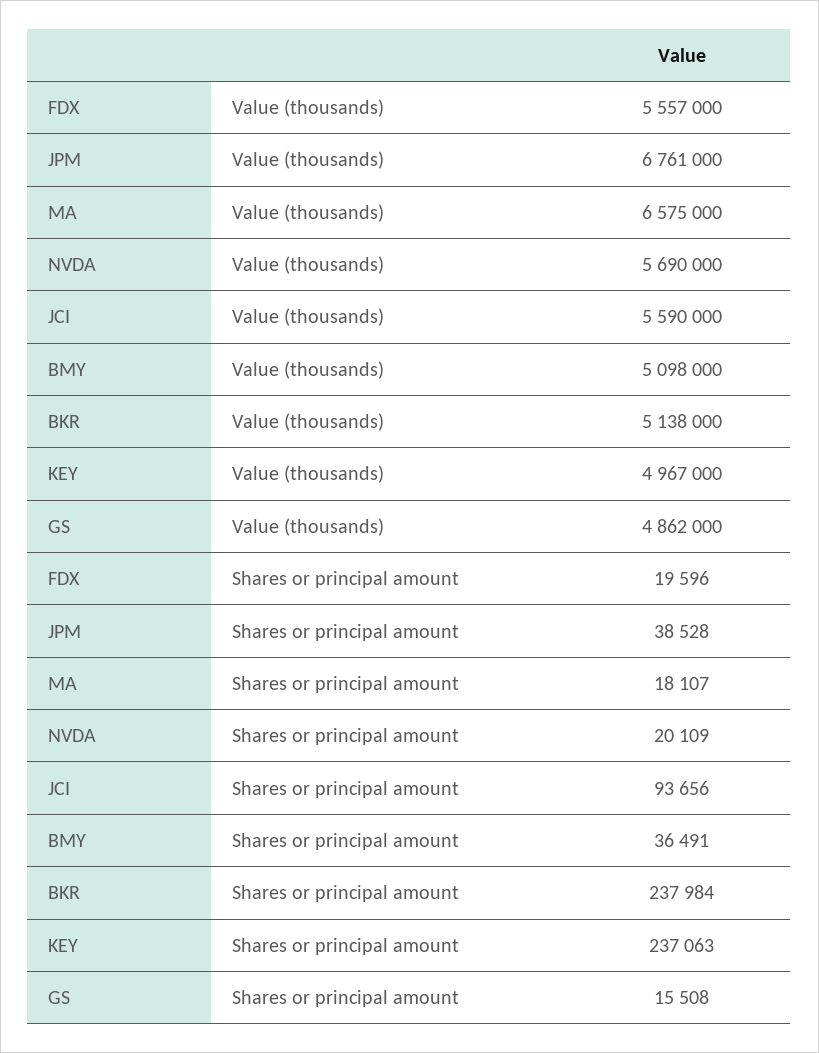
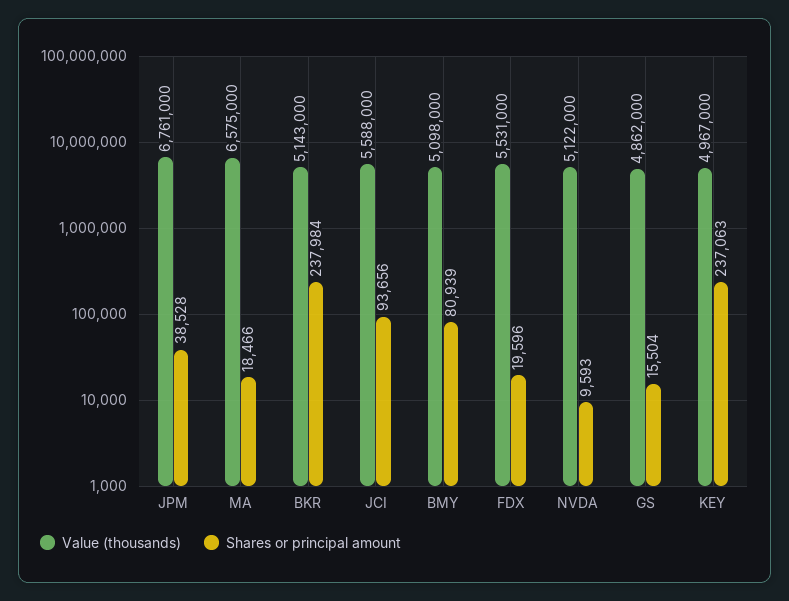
  {
    "Value (thousands)": {
-     "FDX": 5557000,
+     "FDX": 5531000,
      "JPM": 6761000,
      "MA": 6575000,
-     "NVDA": 5690000,
+     "NVDA": 5122000,
-     "JCI": 5590000,
+     "JCI": 5588000,
      "BMY": 5098000,
-     "BKR": 5138000,
+     "BKR": 5143000,
      "KEY": 4967000,
      "GS": 4862000
    },
    "Shares or principal amount": {
      "FDX": 19596,
      "JPM": 38528,
-     "MA": 18107,
+     "MA": 18466,
-     "NVDA": 20109,
+     "NVDA": 9593,
      "JCI": 93656,
-     "BMY": 36491,
+     "BMY": 80939,
      "BKR": 237984,
      "KEY": 237063,
-     "GS": 15508
+     "GS": 15504
    }
  }

